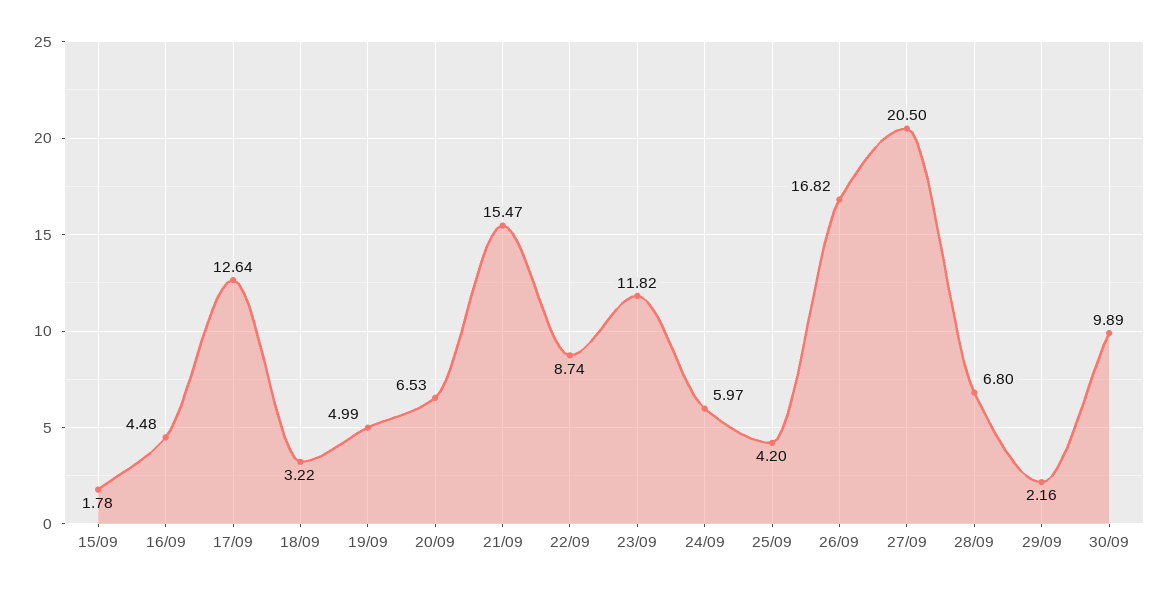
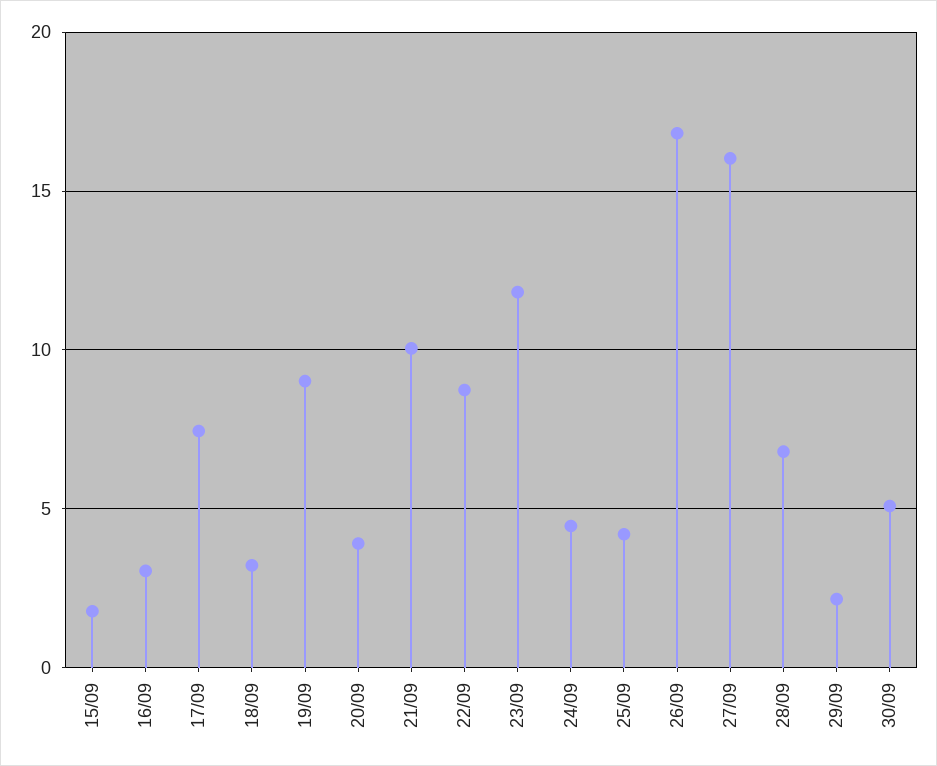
  {
    "15/09": 1.78,
-   "16/09": 4.48,
+   "16/09": 3,
-   "17/09": 12.64,
+   "17/09": 7.5,
    "18/09": 3.22,
-   "19/09": 4.99,
+   "19/09": 9,
-   "20/09": 6.53,
+   "20/09": 4,
-   "21/09": 15.47,
+   "21/09": 10,
    "22/09": 8.74,
    "23/09": 11.82,
-   "24/09": 5.97,
+   "24/09": 4.5,
    "25/09": 4.2,
    "26/09": 16.82,
-   "27/09": 20.5,
+   "27/09": 16,
    "28/09": 6.8,
    "29/09": 2.16,
-   "30/09": 9.89
+   "30/09": 5
  }

